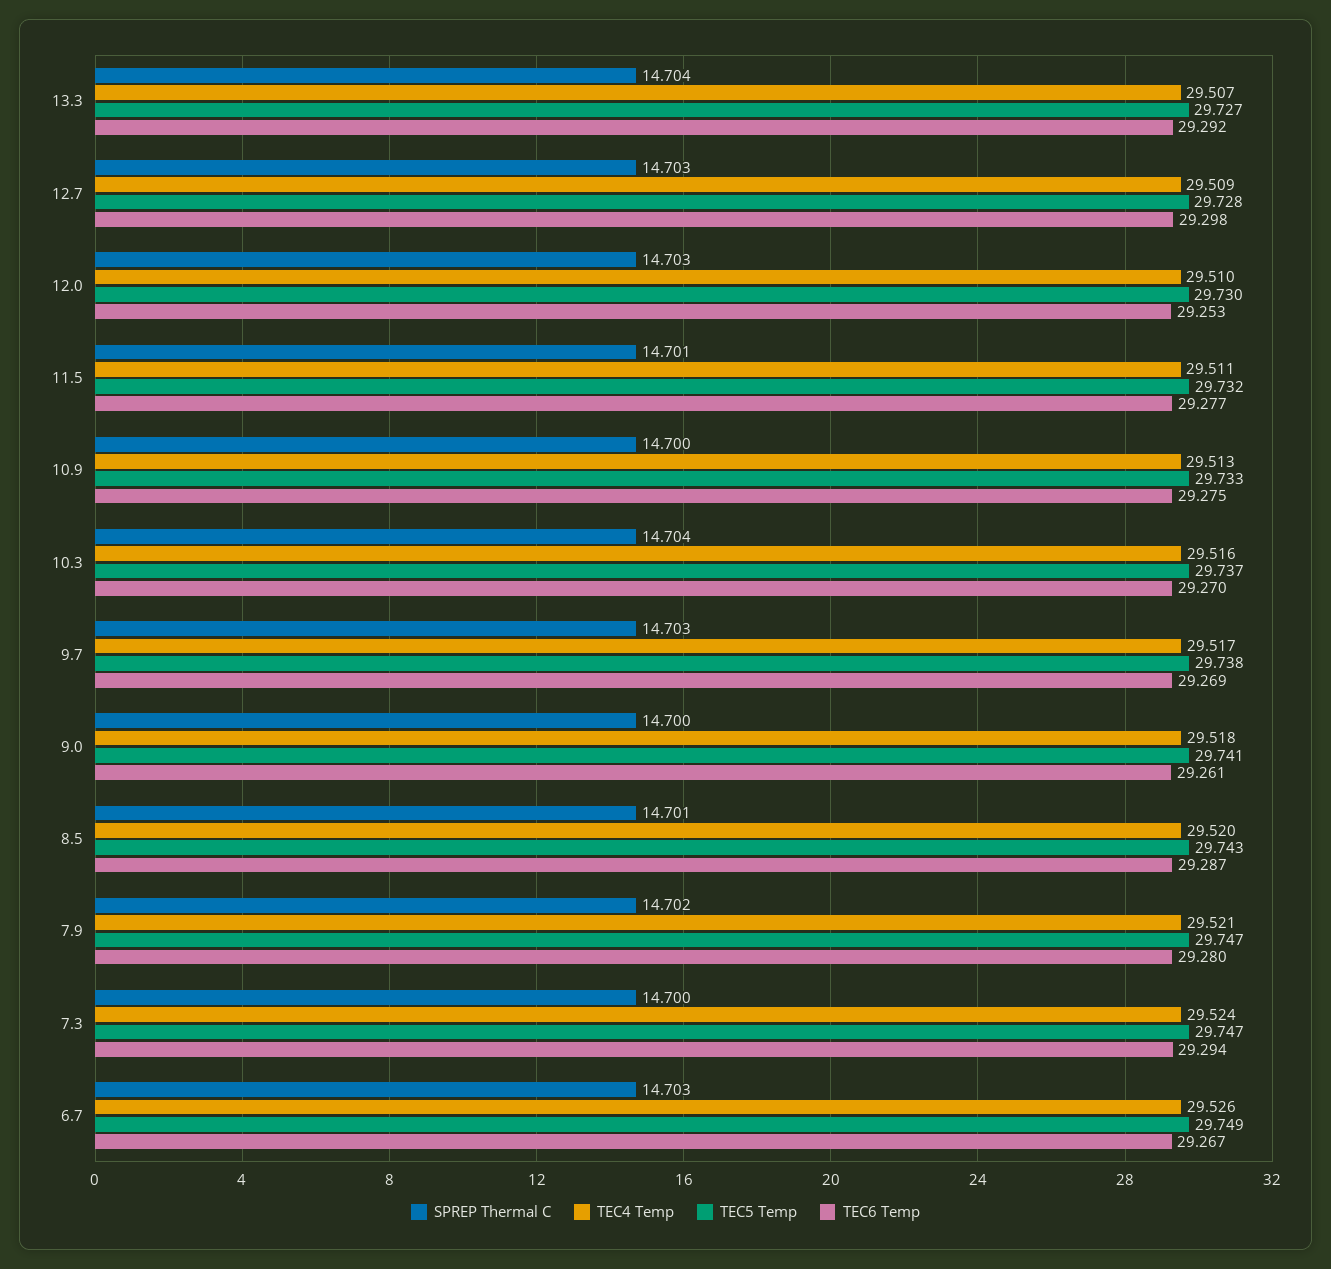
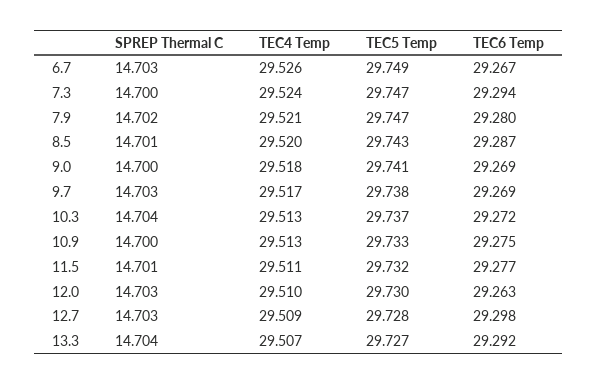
  {
    "SPREP Thermal C": {
      "13.3": 14.704,
      "12.7": 14.703,
      "12.0": 14.703,
      "11.5": 14.701,
      "10.9": 14.7,
      "10.3": 14.704,
      "9.7": 14.703,
      "9.0": 14.7,
      "8.5": 14.701,
      "7.9": 14.702,
      "7.3": 14.7,
      "6.7": 14.703
    },
    "TEC4 Temp": {
      "13.3": 29.507,
      "12.7": 29.509,
      "12.0": 29.51,
      "11.5": 29.511,
      "10.9": 29.513,
-     "10.3": 29.516,
+     "10.3": 29.513,
      "9.7": 29.517,
      "9.0": 29.518,
      "8.5": 29.52,
      "7.9": 29.521,
      "7.3": 29.524,
      "6.7": 29.526
    },
    "TEC5 Temp": {
      "13.3": 29.727,
      "12.7": 29.728,
      "12.0": 29.73,
      "11.5": 29.732,
      "10.9": 29.733,
      "10.3": 29.737,
      "9.7": 29.738,
      "9.0": 29.741,
      "8.5": 29.743,
      "7.9": 29.747,
      "7.3": 29.747,
      "6.7": 29.749
    },
    "TEC6 Temp": {
      "13.3": 29.292,
      "12.7": 29.298,
-     "12.0": 29.253,
+     "12.0": 29.263,
      "11.5": 29.277,
      "10.9": 29.275,
-     "10.3": 29.27,
+     "10.3": 29.272,
      "9.7": 29.269,
-     "9.0": 29.261,
+     "9.0": 29.269,
      "8.5": 29.287,
      "7.9": 29.28,
      "7.3": 29.294,
      "6.7": 29.267
    }
  }

